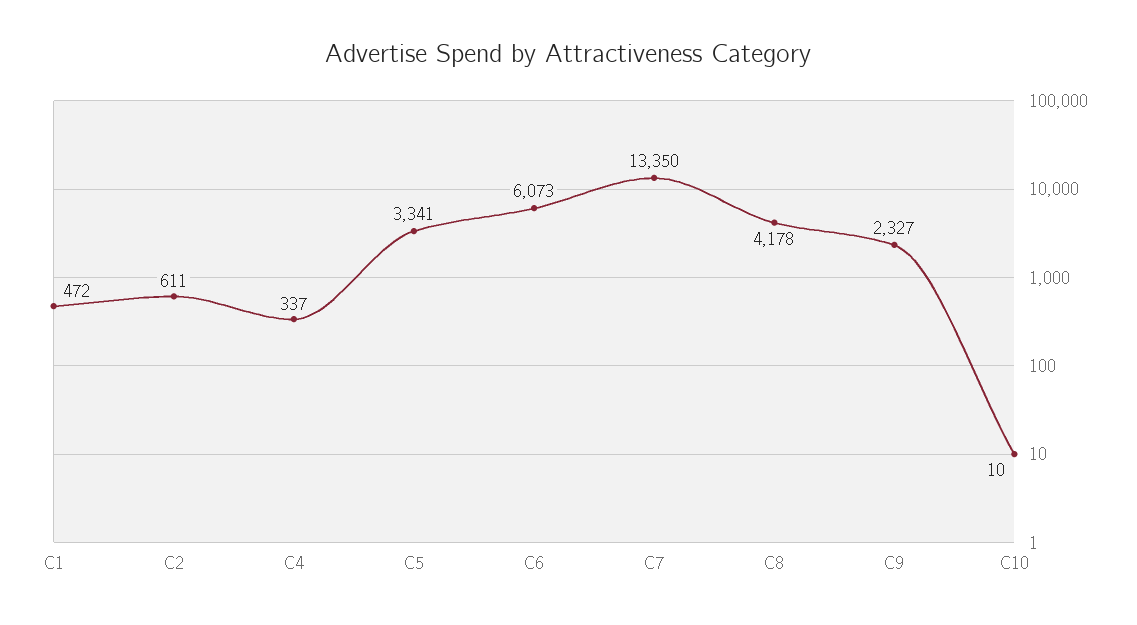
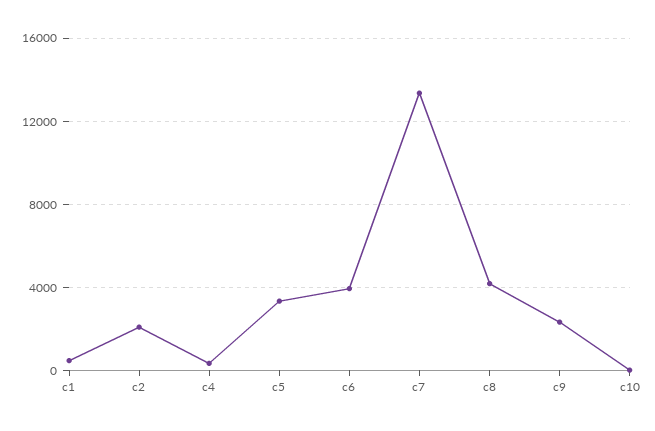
  {
    "C1": 472,
-   "C2": 611,
+   "C2": 2000,
    "C4": 337,
    "C5": 3341,
-   "C6": 6073,
+   "C6": 4000,
    "C7": 13350,
    "C8": 4178,
    "C9": 2327,
    "C10": 10
  }

